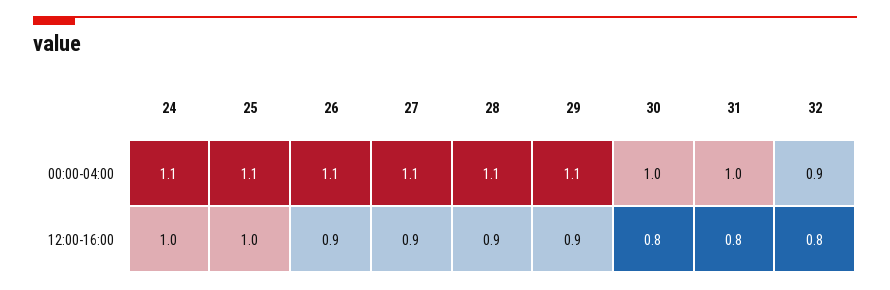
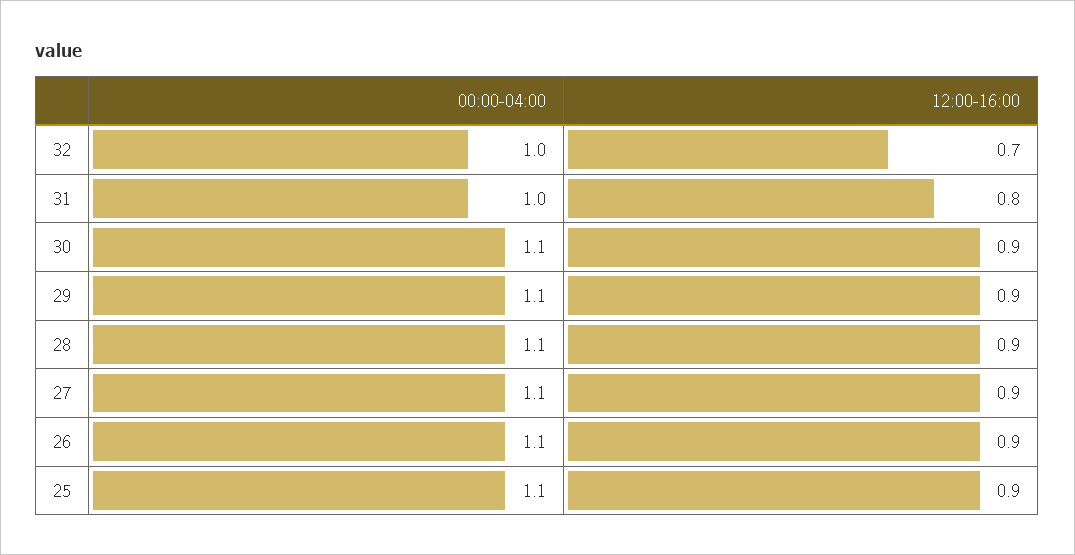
  {
-   "24": {
-     "00:00-04:00": 1.1,
-     "12:00-16:00": 1
-   },
    "25": {
      "00:00-04:00": 1.1,
-     "12:00-16:00": 1
+     "12:00-16:00": 0.9
    },
    "26": {
      "00:00-04:00": 1.1,
      "12:00-16:00": 0.9
    },
    "27": {
      "00:00-04:00": 1.1,
      "12:00-16:00": 0.9
    },
    "28": {
      "00:00-04:00": 1.1,
      "12:00-16:00": 0.9
    },
    "29": {
      "00:00-04:00": 1.1,
      "12:00-16:00": 0.9
    },
    "30": {
-     "00:00-04:00": 1,
+     "00:00-04:00": 1.1,
-     "12:00-16:00": 0.8
+     "12:00-16:00": 0.9
    },
    "31": {
      "00:00-04:00": 1,
      "12:00-16:00": 0.8
    },
    "32": {
-     "00:00-04:00": 0.9,
+     "00:00-04:00": 1,
-     "12:00-16:00": 0.8
+     "12:00-16:00": 0.7
    }
  }

